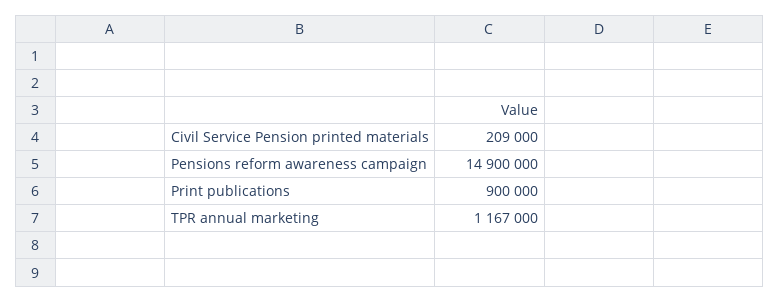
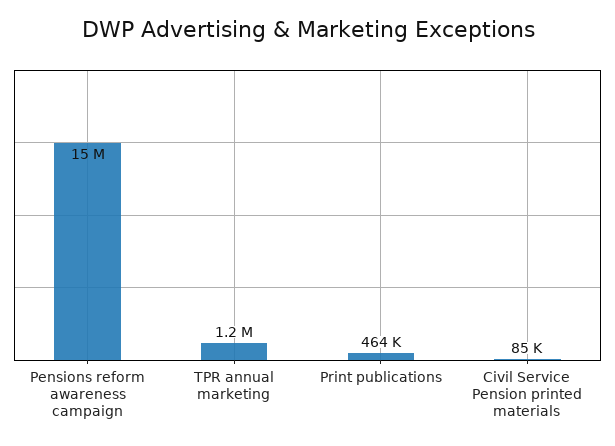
  {
-   "Civil Service Pension printed materials": 209000,
+   "Civil Service Pension printed materials": 85000,
    "Pensions reform awareness campaign": 14900000,
-   "Print publications": 900000,
+   "Print publications": 464000,
    "TPR annual marketing": 1167000
  }

